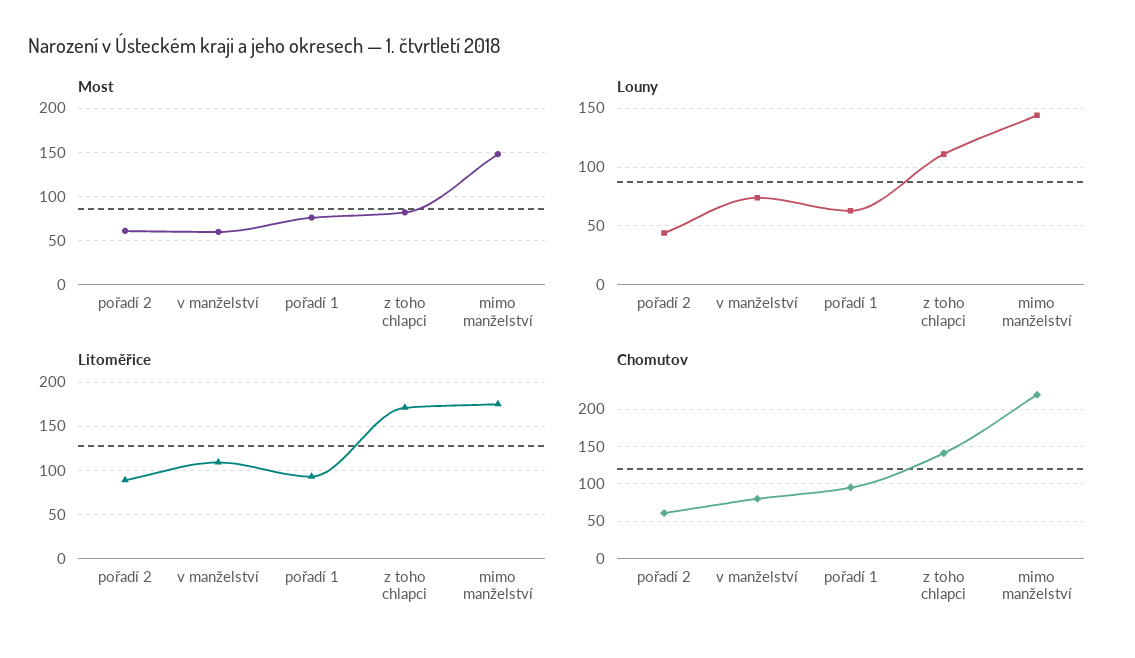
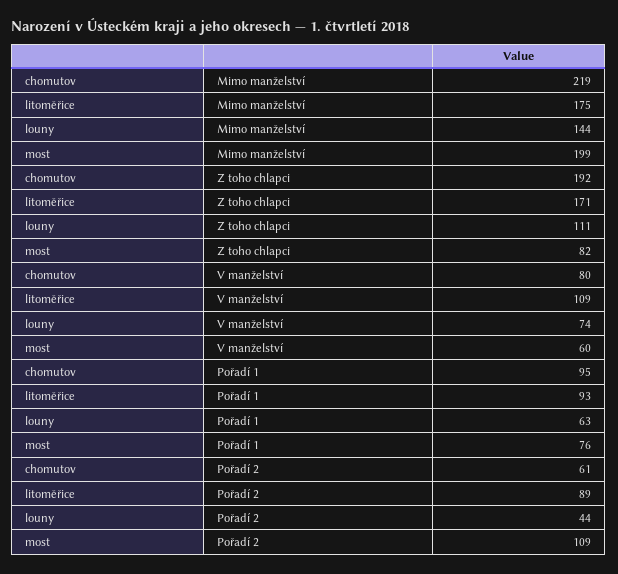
  {
    "Most": {
-     "pořadí 2": 60,
+     "pořadí 2": 109,
      "v manželství": 60,
      "pořadí 1": 76,
      "z toho chlapci": 82,
-     "mimo manželství": 150
+     "mimo manželství": 199
    },
    "Louny": {
      "pořadí 2": 44,
      "v manželství": 74,
      "pořadí 1": 63,
      "z toho chlapci": 111,
      "mimo manželství": 144
    },
    "Litoměřice": {
      "pořadí 2": 89,
      "v manželství": 109,
      "pořadí 1": 93,
      "z toho chlapci": 171,
      "mimo manželství": 175
    },
    "Chomutov": {
      "pořadí 2": 61,
      "v manželství": 80,
      "pořadí 1": 95,
-     "z toho chlapci": 140,
+     "z toho chlapci": 192,
      "mimo manželství": 219
    }
  }

